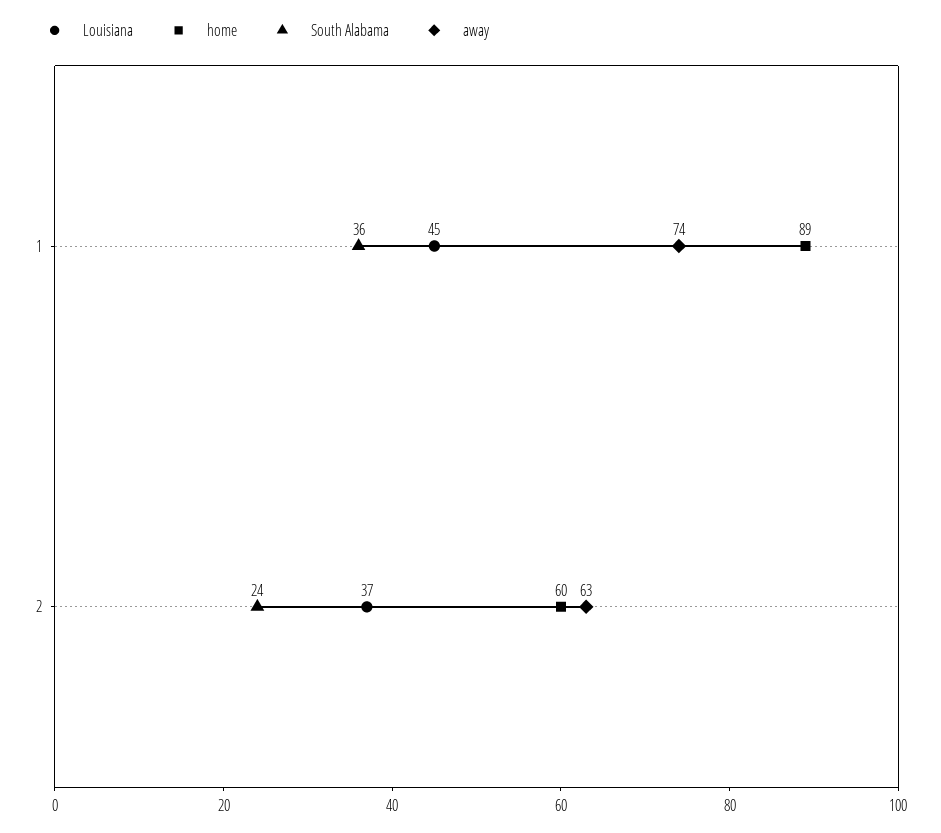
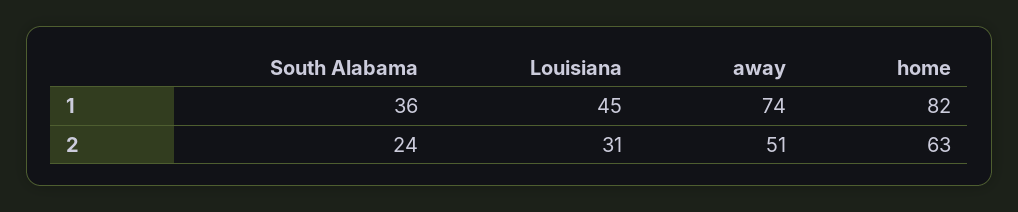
  {
    "Louisiana": {
      "1": 45,
-     "2": 37
+     "2": 31
    },
    "home": {
-     "1": 89,
+     "1": 82,
-     "2": 60
+     "2": 63
    },
    "South Alabama": {
      "1": 36,
      "2": 24
    },
    "away": {
      "1": 74,
-     "2": 63
+     "2": 51
    }
  }

